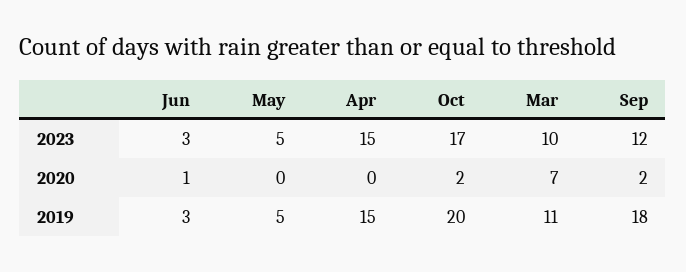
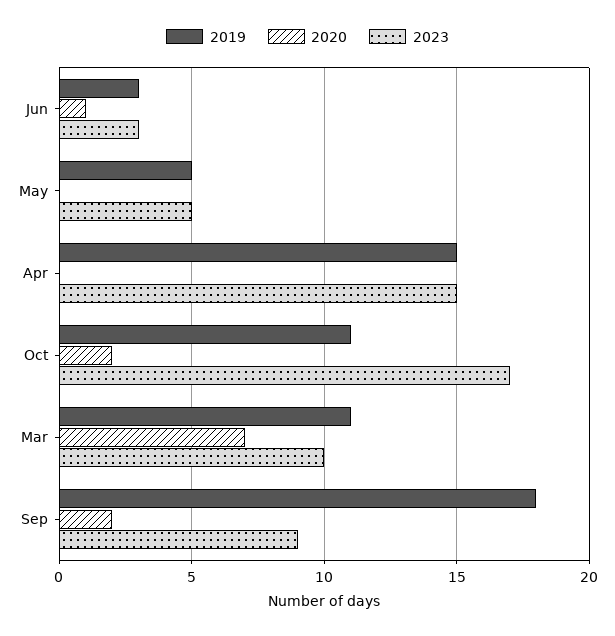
  {
    "2023": {
      "Jun": 3,
      "May": 5,
      "Apr": 15,
      "Oct": 17,
      "Mar": 10,
-     "Sep": 12
+     "Sep": 9
    },
    "2020": {
      "Jun": 1,
      "May": 0,
      "Apr": 0,
      "Oct": 2,
      "Mar": 7,
      "Sep": 2
    },
    "2019": {
      "Jun": 3,
      "May": 5,
      "Apr": 15,
-     "Oct": 20,
+     "Oct": 11,
      "Mar": 11,
      "Sep": 18
    }
  }

